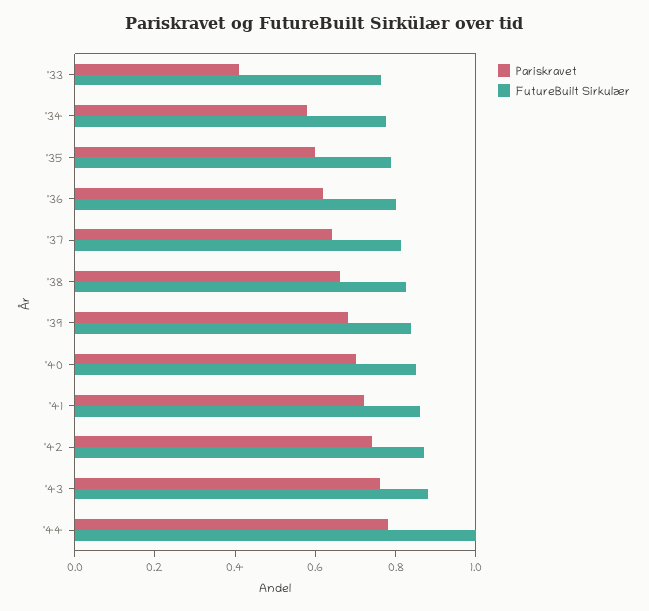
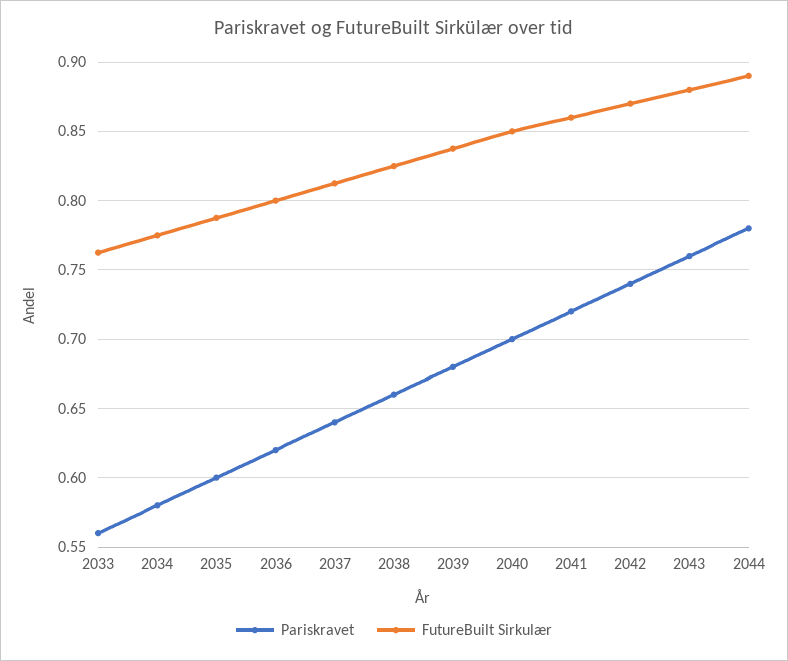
  {
    "Pariskravet": {
-     "'33": 0.4,
+     "'33": 0.56,
      "'34": 0.58,
      "'35": 0.6,
      "'36": 0.62,
      "'37": 0.64,
      "'38": 0.66,
      "'39": 0.68,
      "'40": 0.7,
      "'41": 0.72,
      "'42": 0.74,
      "'43": 0.76,
      "'44": 0.78
    },
    "FutureBuilt Sirkulær": {
      "'33": 0.765,
      "'34": 0.775,
      "'35": 0.79,
      "'36": 0.8,
      "'37": 0.815,
      "'38": 0.825,
      "'39": 0.84,
      "'40": 0.85,
      "'41": 0.86,
      "'42": 0.87,
      "'43": 0.88,
-     "'44": 1
+     "'44": 0.89
    }
  }

